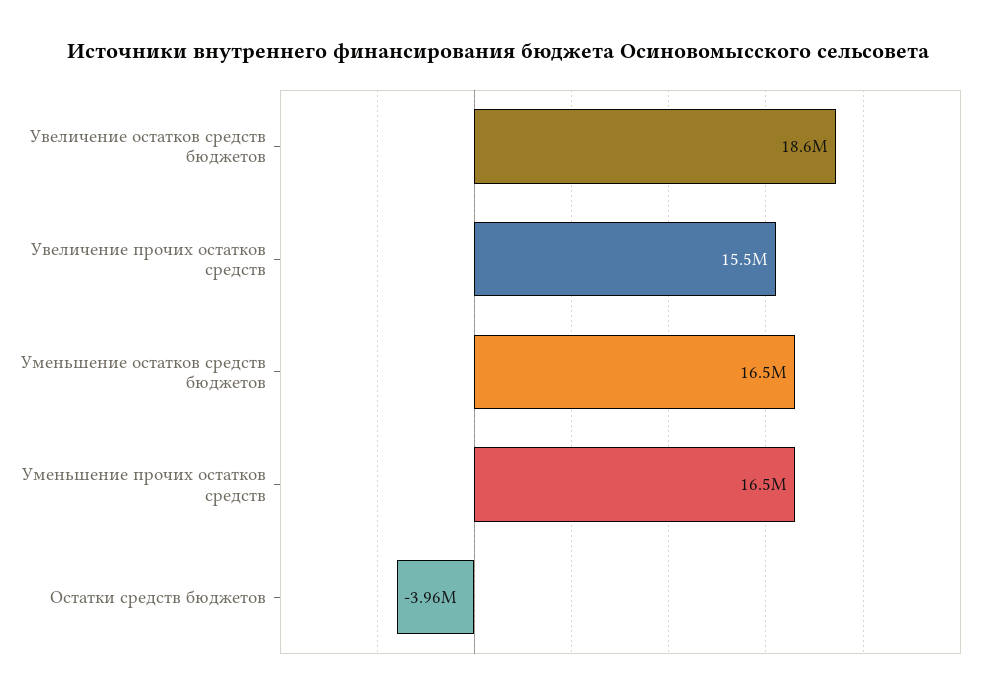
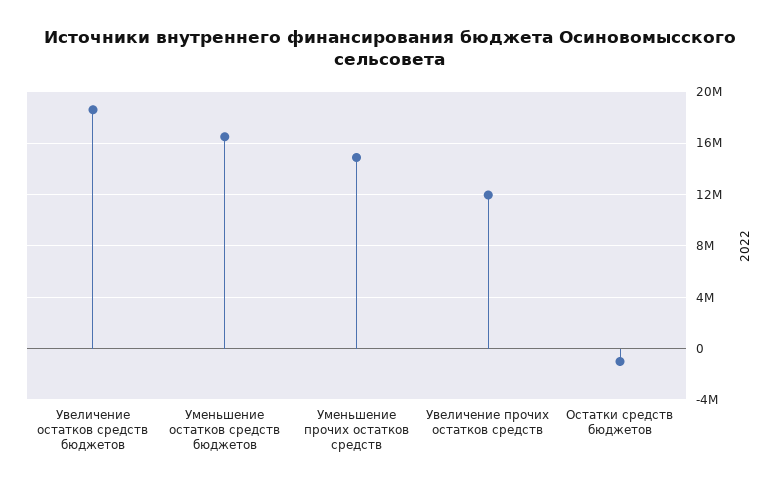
  {
    "Увеличение остатков средств бюджетов": 18600000,
-   "Увеличение прочих остатков средств": 15500000,
+   "Увеличение прочих остатков средств": 12000000,
    "Уменьшение остатков средств бюджетов": 16500000,
-   "Уменьшение прочих остатков средств": 16500000,
+   "Уменьшение прочих остатков средств": 15000000,
-   "Остатки средств бюджетов": -3960000
+   "Остатки средств бюджетов": -1000000
  }

